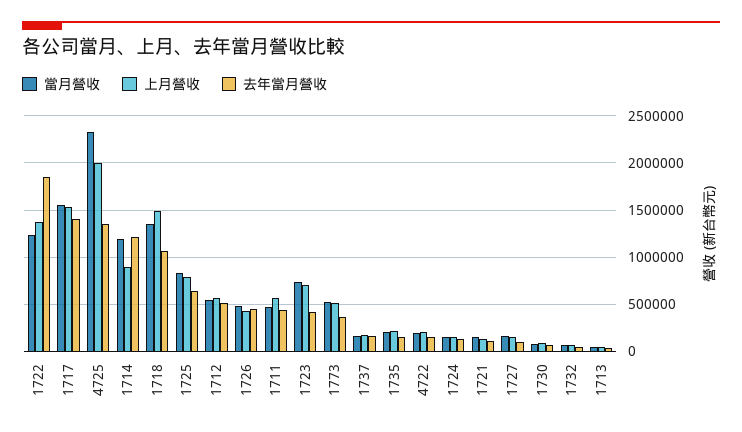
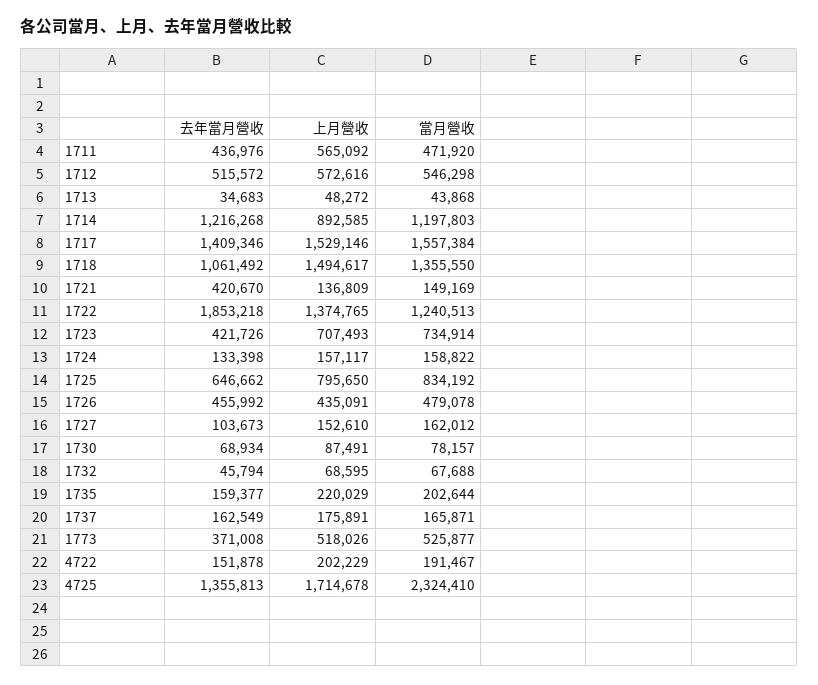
  {
    "當月營收": {
      "1722": 1240513,
      "1717": 1557384,
      "4725": 2324410,
      "1714": 1197803,
      "1718": 1355550,
      "1725": 834192,
      "1712": 546298,
      "1726": 479078,
      "1711": 471920,
      "1723": 734914,
      "1773": 525877,
      "1737": 165871,
      "1735": 202644,
      "4722": 191467,
      "1724": 158822,
      "1721": 149169,
      "1727": 162012,
      "1730": 78157,
      "1732": 67688,
      "1713": 43868
    },
    "上月營收": {
      "1722": 1374765,
      "1717": 1529146,
-     "4725": 2000000,
+     "4725": 1714678,
      "1714": 892585,
      "1718": 1494617,
      "1725": 795650,
      "1712": 572616,
      "1726": 435091,
      "1711": 565092,
      "1723": 707493,
      "1773": 518026,
      "1737": 175891,
      "1735": 220029,
      "4722": 202229,
      "1724": 157117,
      "1721": 136809,
      "1727": 152610,
      "1730": 87491,
      "1732": 68595,
      "1713": 48272
    },
    "去年當月營收": {
      "1722": 1853218,
      "1717": 1409346,
      "4725": 1355813,
      "1714": 1216268,
      "1718": 1061492,
      "1725": 646662,
      "1712": 515572,
      "1726": 455992,
      "1711": 436976,
      "1723": 421726,
      "1773": 371008,
      "1737": 162549,
      "1735": 159377,
      "4722": 151878,
      "1724": 133398,
-     "1721": 100000,
+     "1721": 420670,
      "1727": 103673,
      "1730": 68934,
      "1732": 45794,
      "1713": 34683
    }
  }

